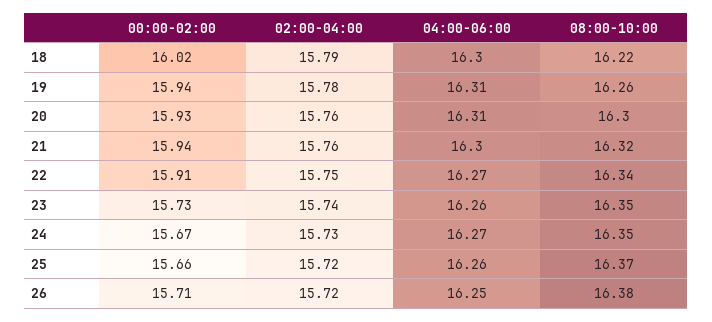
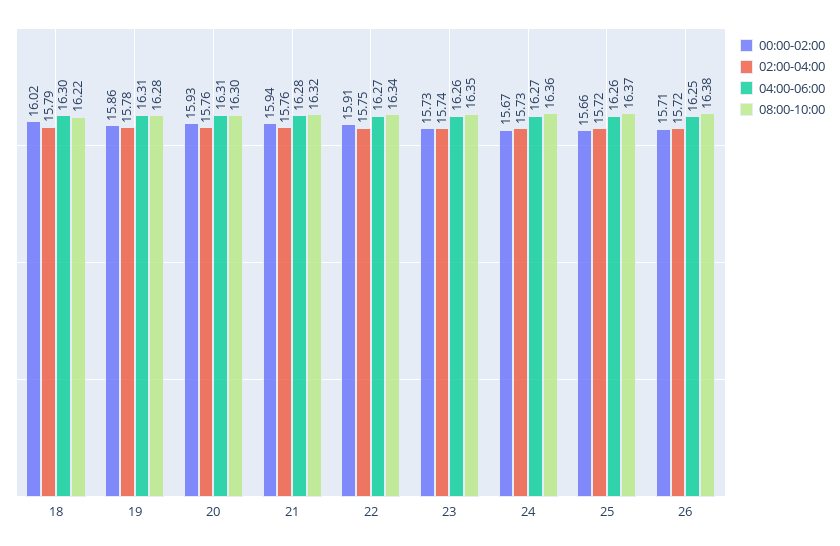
  {
    "00:00-02:00": {
      "18": 16.02,
-     "19": 15.94,
+     "19": 15.86,
      "20": 15.93,
      "21": 15.94,
      "22": 15.91,
      "23": 15.73,
      "24": 15.67,
      "25": 15.66,
      "26": 15.71
    },
    "02:00-04:00": {
      "18": 15.79,
      "19": 15.78,
      "20": 15.76,
      "21": 15.76,
      "22": 15.75,
      "23": 15.74,
      "24": 15.73,
      "25": 15.72,
      "26": 15.72
    },
    "04:00-06:00": {
      "18": 16.3,
      "19": 16.31,
      "20": 16.31,
-     "21": 16.3,
+     "21": 16.28,
      "22": 16.27,
      "23": 16.26,
      "24": 16.27,
      "25": 16.26,
      "26": 16.25
    },
    "08:00-10:00": {
      "18": 16.22,
-     "19": 16.26,
+     "19": 16.28,
      "20": 16.3,
      "21": 16.32,
      "22": 16.34,
      "23": 16.35,
-     "24": 16.35,
+     "24": 16.36,
      "25": 16.37,
      "26": 16.38
    }
  }

